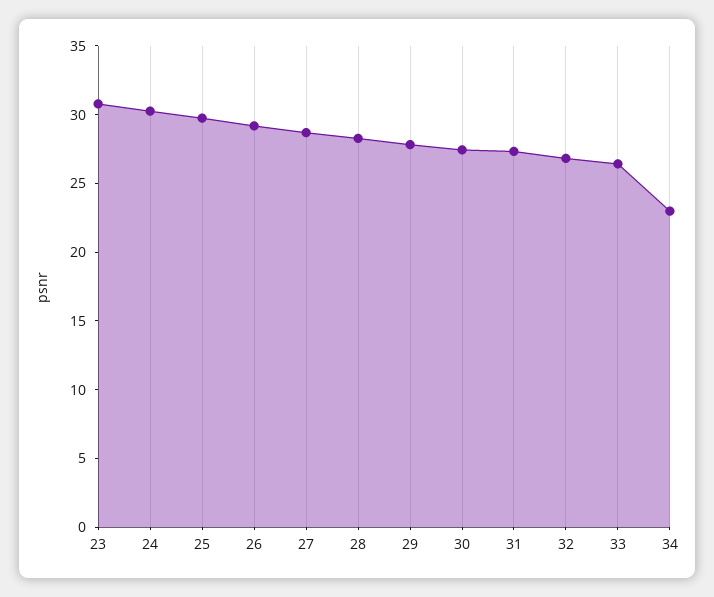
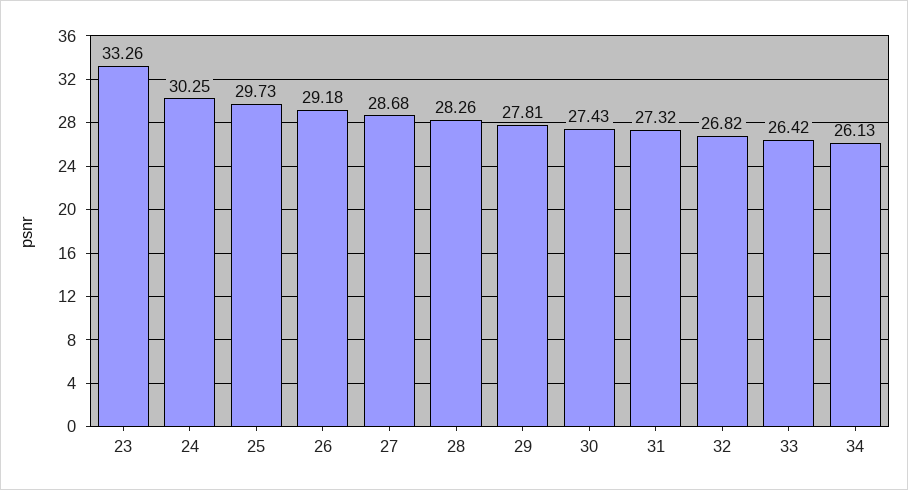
  {
-   "23": 31,
+   "23": 33.26,
    "24": 30.25,
    "25": 29.73,
    "26": 29.18,
    "27": 28.68,
    "28": 28.26,
    "29": 27.81,
    "30": 27.43,
    "31": 27.32,
    "32": 26.82,
    "33": 26.42,
-   "34": 23
+   "34": 26.13
  }

